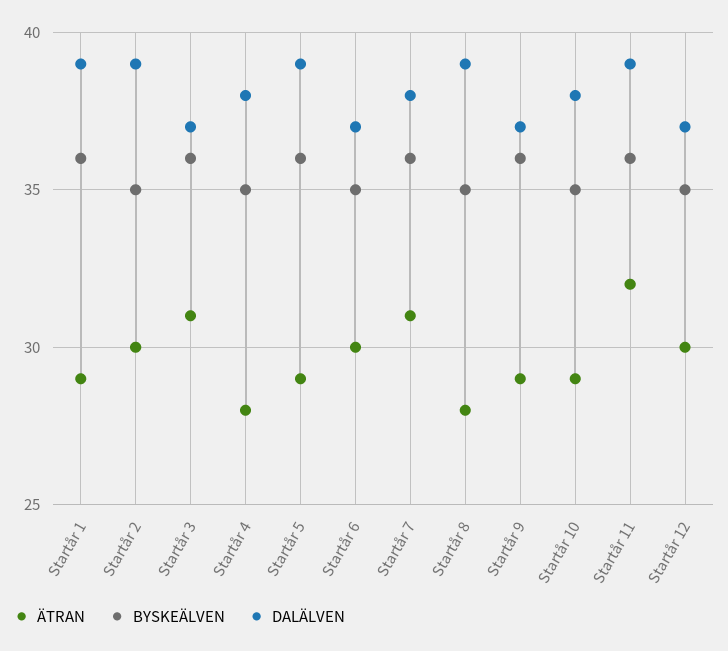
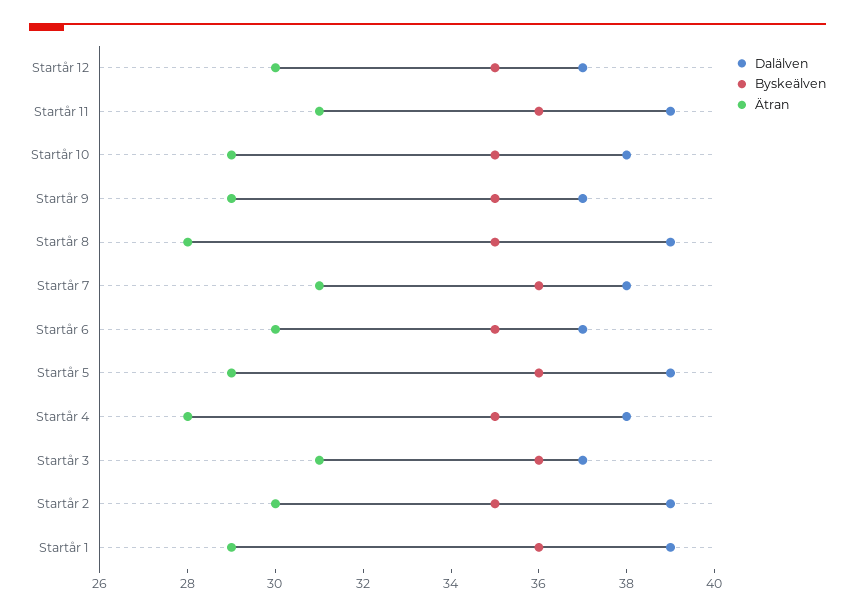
  {
    "ÄTRAN": {
      "Startår 1": 29,
      "Startår 2": 30,
      "Startår 3": 31,
      "Startår 4": 28,
      "Startår 5": 29,
      "Startår 6": 30,
      "Startår 7": 31,
      "Startår 8": 28,
      "Startår 9": 29,
      "Startår 10": 29,
-     "Startår 11": 32,
+     "Startår 11": 31,
      "Startår 12": 30
    },
    "BYSKEÄLVEN": {
      "Startår 1": 36,
      "Startår 2": 35,
      "Startår 3": 36,
      "Startår 4": 35,
      "Startår 5": 36,
      "Startår 6": 35,
      "Startår 7": 36,
      "Startår 8": 35,
-     "Startår 9": 36,
+     "Startår 9": 35,
      "Startår 10": 35,
      "Startår 11": 36,
      "Startår 12": 35
    },
    "DALÄLVEN": {
      "Startår 1": 39,
      "Startår 2": 39,
      "Startår 3": 37,
      "Startår 4": 38,
      "Startår 5": 39,
      "Startår 6": 37,
      "Startår 7": 38,
      "Startår 8": 39,
      "Startår 9": 37,
      "Startår 10": 38,
      "Startår 11": 39,
      "Startår 12": 37
    }
  }

